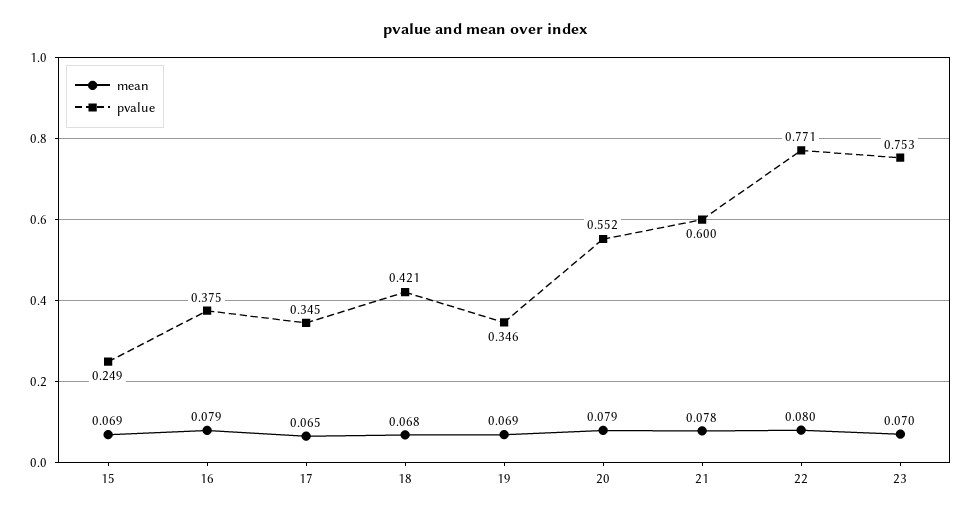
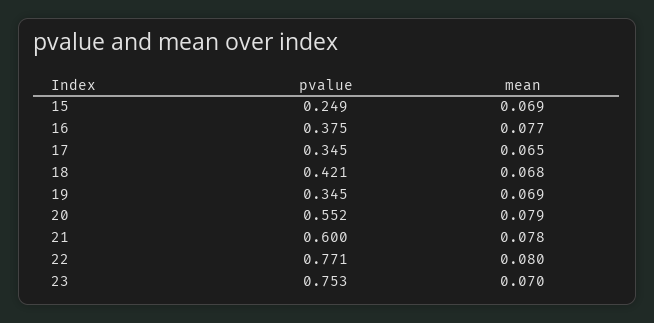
  {
    "mean": {
      "15": 0.069,
-     "16": 0.079,
+     "16": 0.077,
      "17": 0.065,
      "18": 0.068,
      "19": 0.069,
      "20": 0.079,
      "21": 0.078,
      "22": 0.08,
      "23": 0.07
    },
    "pvalue": {
      "15": 0.249,
      "16": 0.375,
      "17": 0.345,
      "18": 0.421,
-     "19": 0.346,
+     "19": 0.345,
      "20": 0.552,
      "21": 0.6,
      "22": 0.771,
      "23": 0.753
    }
  }

